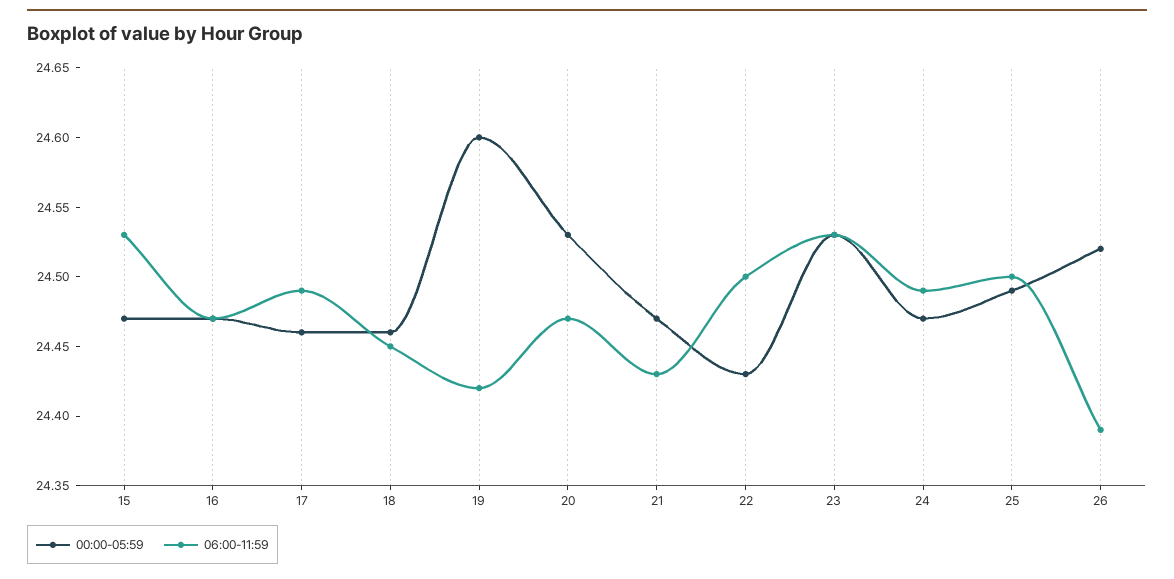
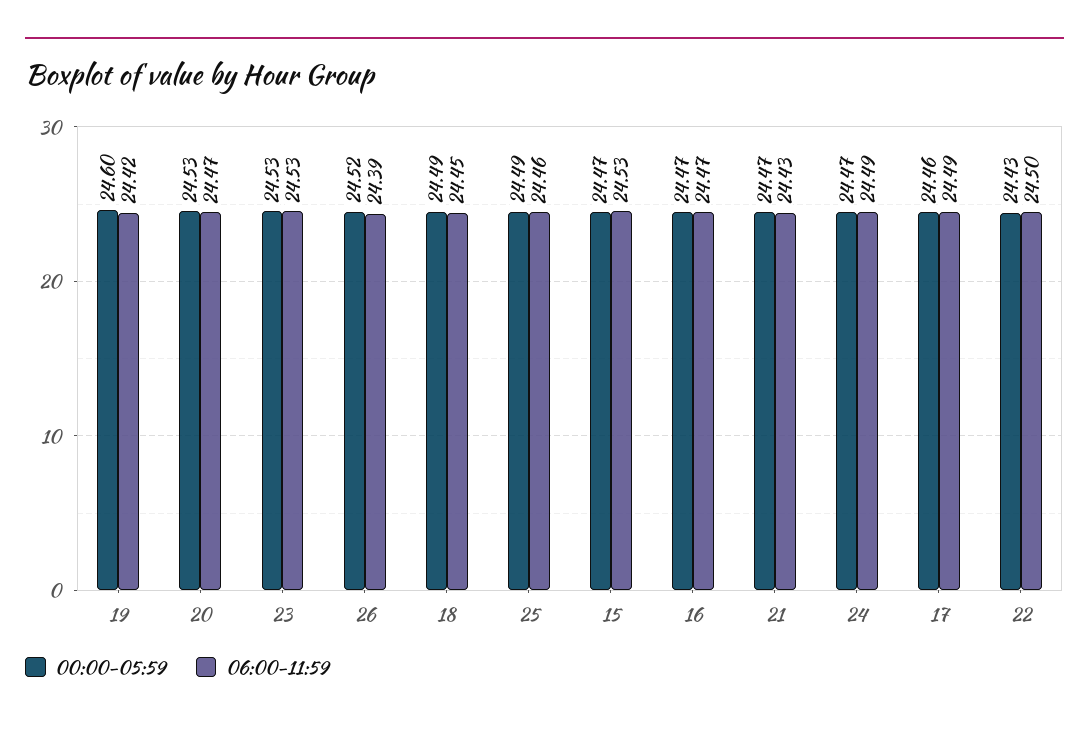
  {
    "00:00-05:59": {
      "15": 24.47,
      "16": 24.47,
      "17": 24.46,
-     "18": 24.46,
+     "18": 24.49,
      "19": 24.6,
      "20": 24.53,
      "21": 24.47,
      "22": 24.43,
      "23": 24.53,
      "24": 24.47,
      "25": 24.49,
      "26": 24.52
    },
    "06:00-11:59": {
      "15": 24.53,
      "16": 24.47,
      "17": 24.49,
      "18": 24.45,
      "19": 24.42,
      "20": 24.47,
      "21": 24.43,
      "22": 24.5,
      "23": 24.53,
      "24": 24.49,
-     "25": 24.5,
+     "25": 24.46,
      "26": 24.39
    }
  }

